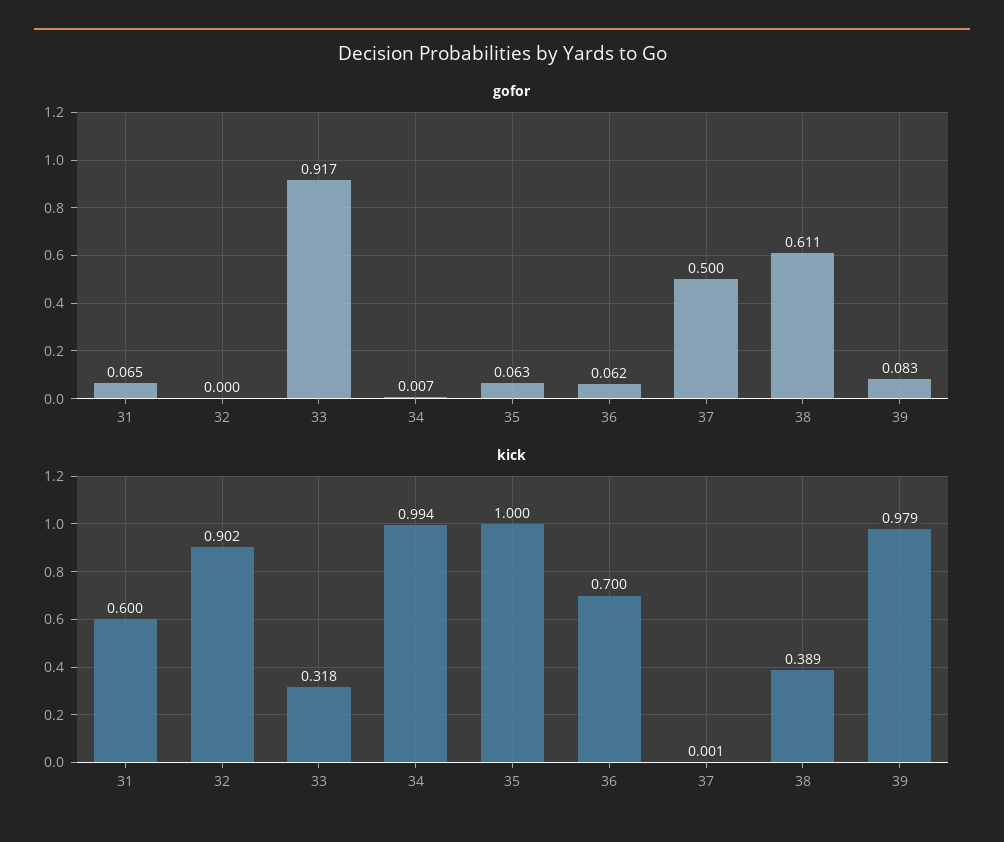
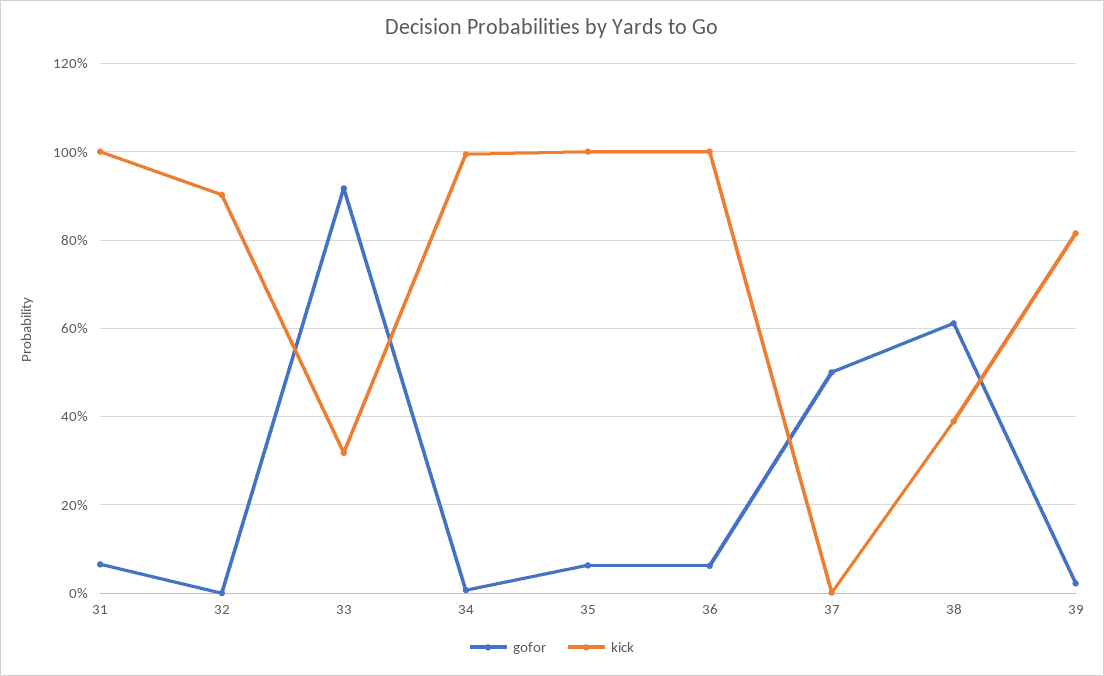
  {
    "gofor": {
      "31": 0.065,
      "32": 0,
      "33": 0.917,
      "34": 0.007,
      "35": 0.063,
      "36": 0.062,
      "37": 0.5,
      "38": 0.611,
-     "39": 0.083
+     "39": 0.02
    },
    "kick": {
-     "31": 0.6,
+     "31": 1,
      "32": 0.902,
      "33": 0.318,
      "34": 0.994,
      "35": 1,
-     "36": 0.7,
+     "36": 1,
      "37": 0.001,
      "38": 0.389,
-     "39": 0.979
+     "39": 0.82
    }
  }

